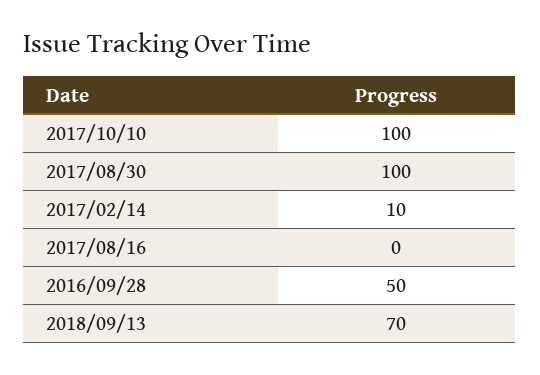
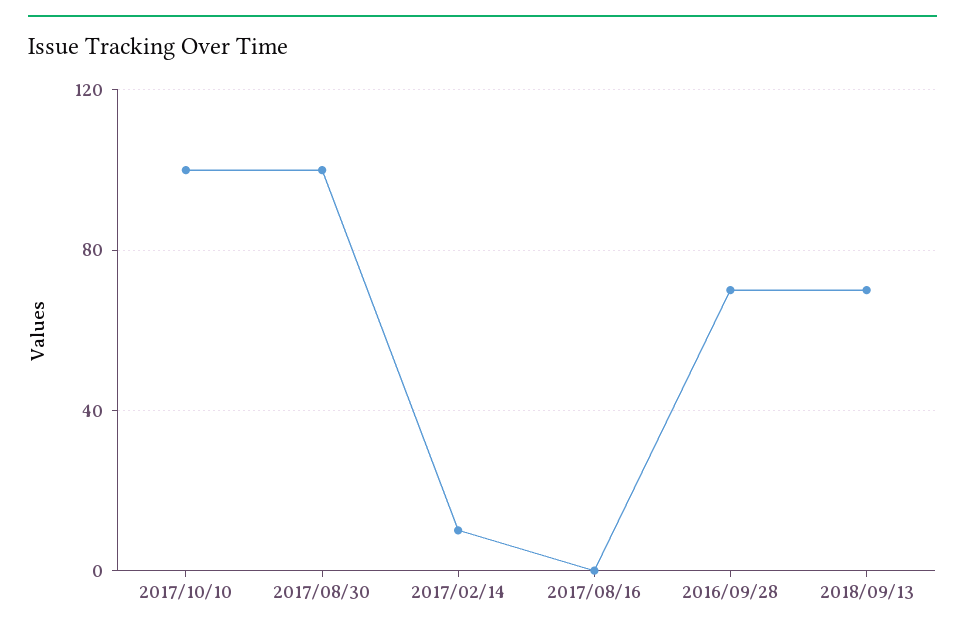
  {
    "2017/10/10": 100,
    "2017/08/30": 100,
    "2017/02/14": 10,
    "2017/08/16": 0,
-   "2016/09/28": 50,
+   "2016/09/28": 70,
    "2018/09/13": 70
  }

